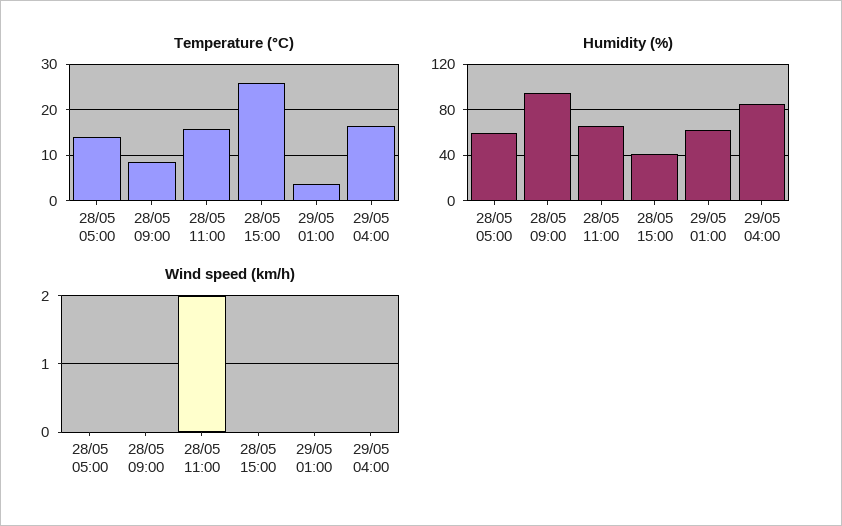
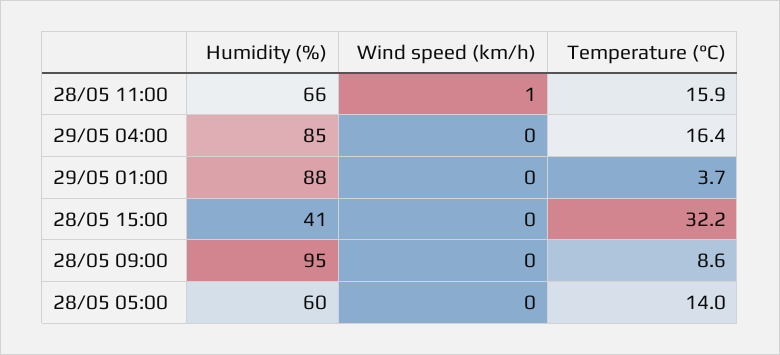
  {
    "Temperature (°C)": {
      "28/05 05:00": 14,
      "28/05 09:00": 8.6,
      "28/05 11:00": 15.9,
-     "28/05 15:00": 26,
+     "28/05 15:00": 32.2,
      "29/05 01:00": 3.7,
      "29/05 04:00": 16.4
    },
    "Humidity (%)": {
      "28/05 05:00": 60,
      "28/05 09:00": 95,
      "28/05 11:00": 66,
      "28/05 15:00": 41,
-     "29/05 01:00": 60,
+     "29/05 01:00": 88,
      "29/05 04:00": 85
    },
    "Wind speed (km/h)": {
      "28/05 05:00": 0,
      "28/05 09:00": 0,
-     "28/05 11:00": 2,
+     "28/05 11:00": 1,
      "28/05 15:00": 0,
      "29/05 01:00": 0,
      "29/05 04:00": 0
    }
  }

